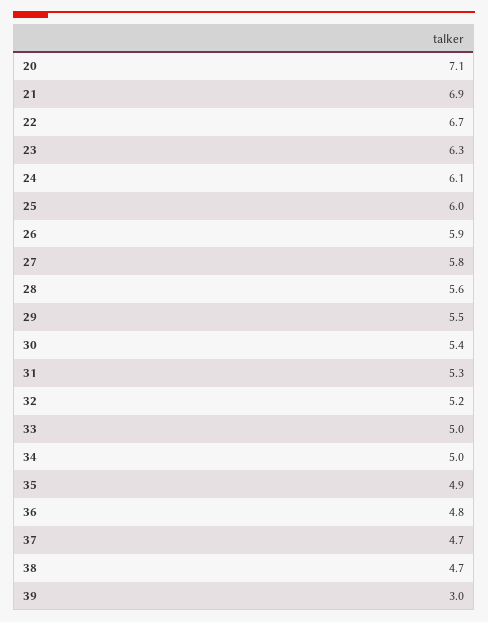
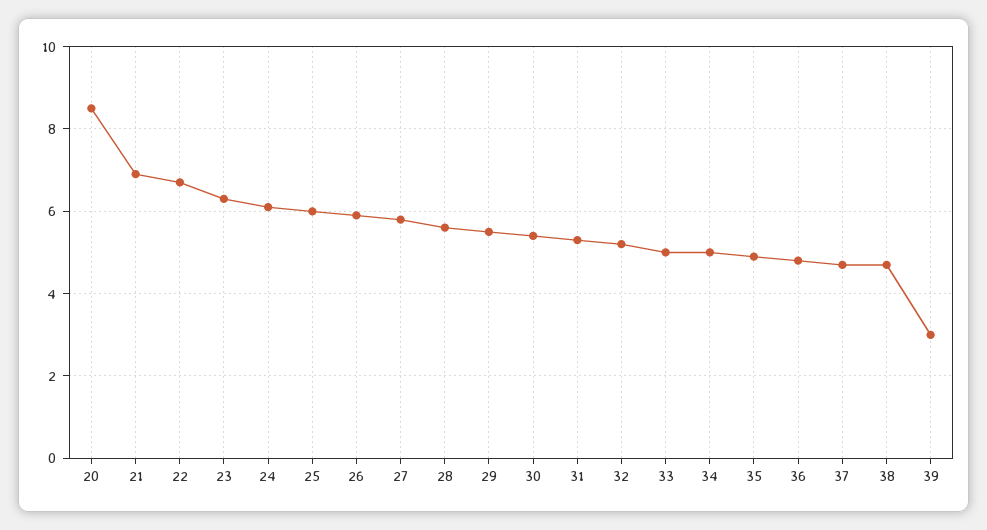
  {
-   "20": 7.1,
+   "20": 8.5,
    "21": 6.9,
    "22": 6.7,
    "23": 6.3,
    "24": 6.1,
    "25": 6,
    "26": 5.9,
    "27": 5.8,
    "28": 5.6,
    "29": 5.5,
    "30": 5.4,
    "31": 5.3,
    "32": 5.2,
    "33": 5,
    "34": 5,
    "35": 4.9,
    "36": 4.8,
    "37": 4.7,
    "38": 4.7,
    "39": 3
  }

